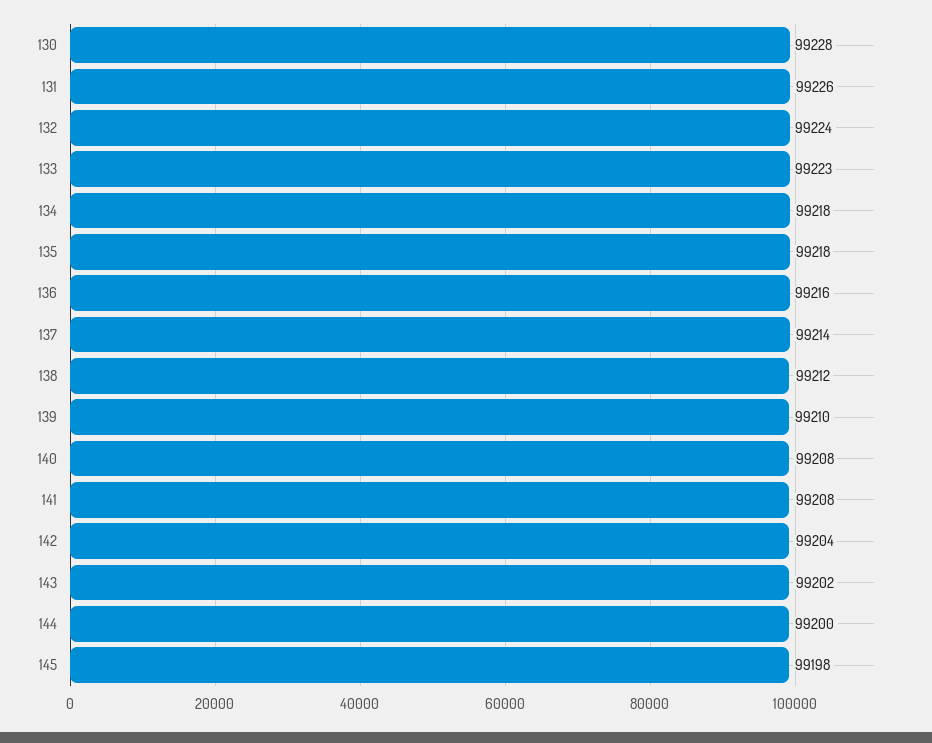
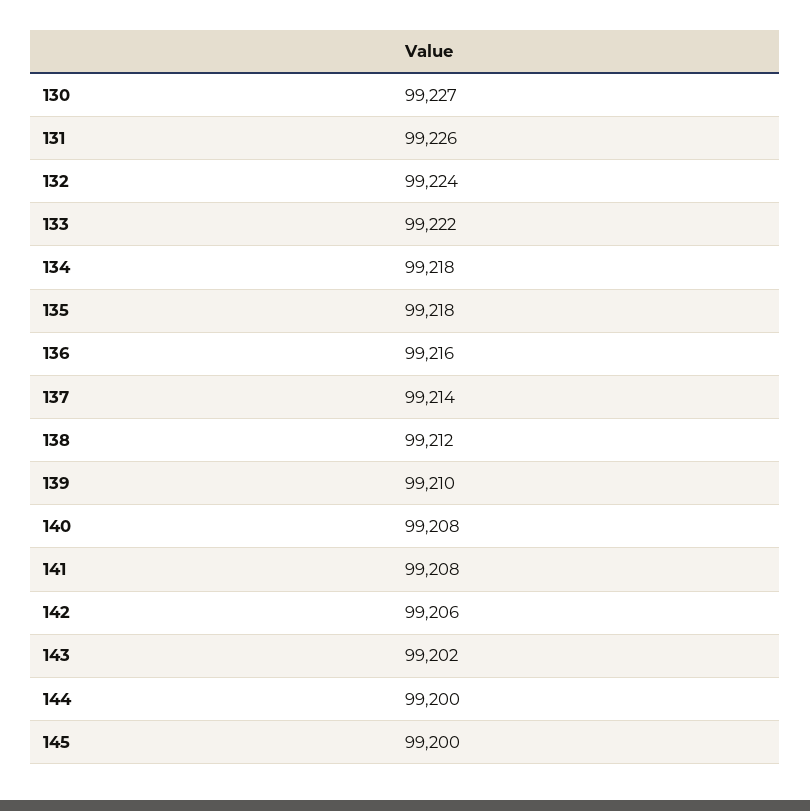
  {
-   "130": 99228,
+   "130": 99227,
    "131": 99226,
    "132": 99224,
-   "133": 99223,
+   "133": 99222,
    "134": 99218,
    "135": 99218,
    "136": 99216,
    "137": 99214,
    "138": 99212,
    "139": 99210,
    "140": 99208,
    "141": 99208,
-   "142": 99204,
+   "142": 99206,
    "143": 99202,
    "144": 99200,
-   "145": 99198
+   "145": 99200
  }

